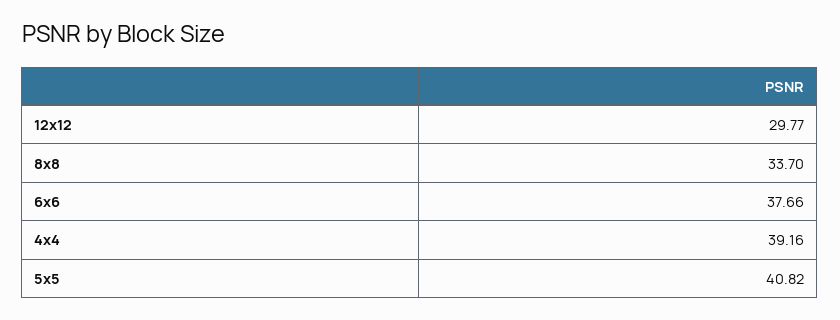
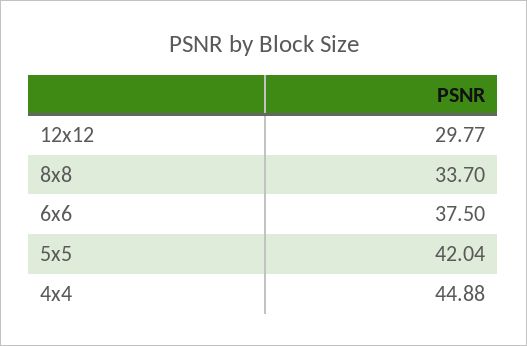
  {
    "12x12": 29.77,
    "8x8": 33.7,
-   "6x6": 37.66,
+   "6x6": 37.5,
-   "4x4": 39.16,
+   "4x4": 44.88,
-   "5x5": 40.82
+   "5x5": 42.04
  }

